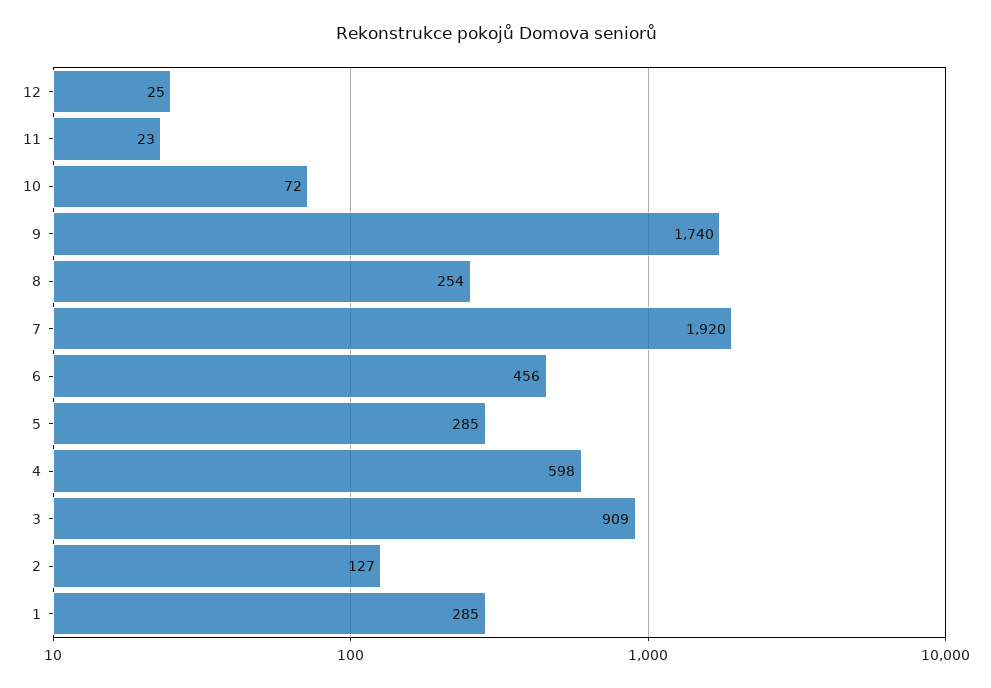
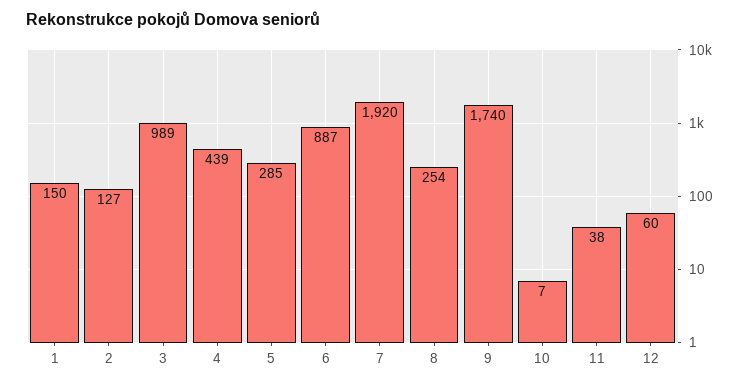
  {
-   "12": 25,
+   "12": 60,
-   "11": 23,
+   "11": 38,
-   "10": 72,
+   "10": 7,
    "9": 1740,
    "8": 254,
    "7": 1920,
-   "6": 456,
+   "6": 887,
    "5": 285,
-   "4": 598,
+   "4": 439,
-   "3": 909,
+   "3": 989,
    "2": 127,
-   "1": 285
+   "1": 150
  }

